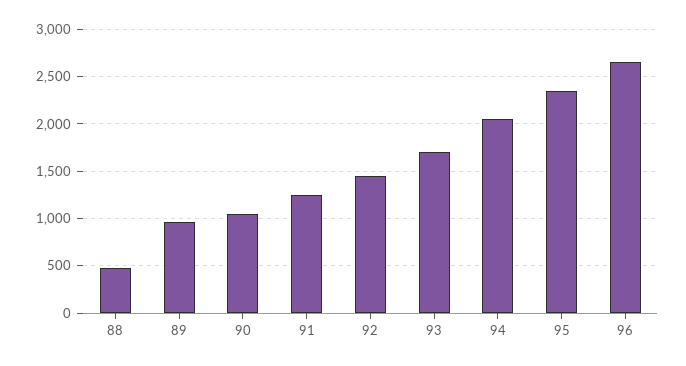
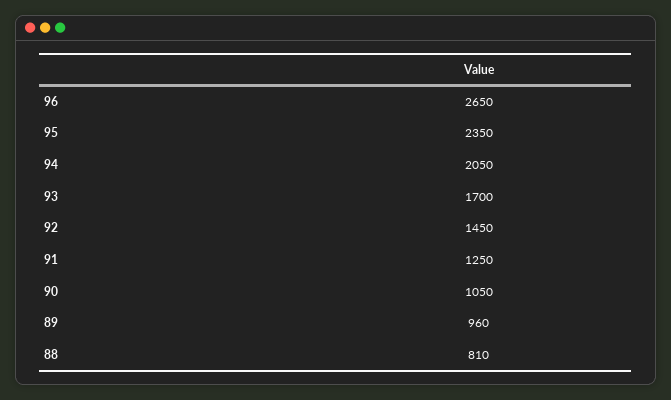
  {
-   "88": 500,
+   "88": 810,
    "89": 960,
    "90": 1050,
    "91": 1250,
    "92": 1450,
    "93": 1700,
    "94": 2050,
    "95": 2350,
    "96": 2650
  }

